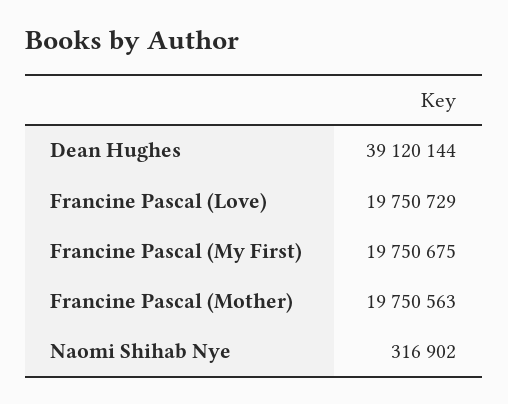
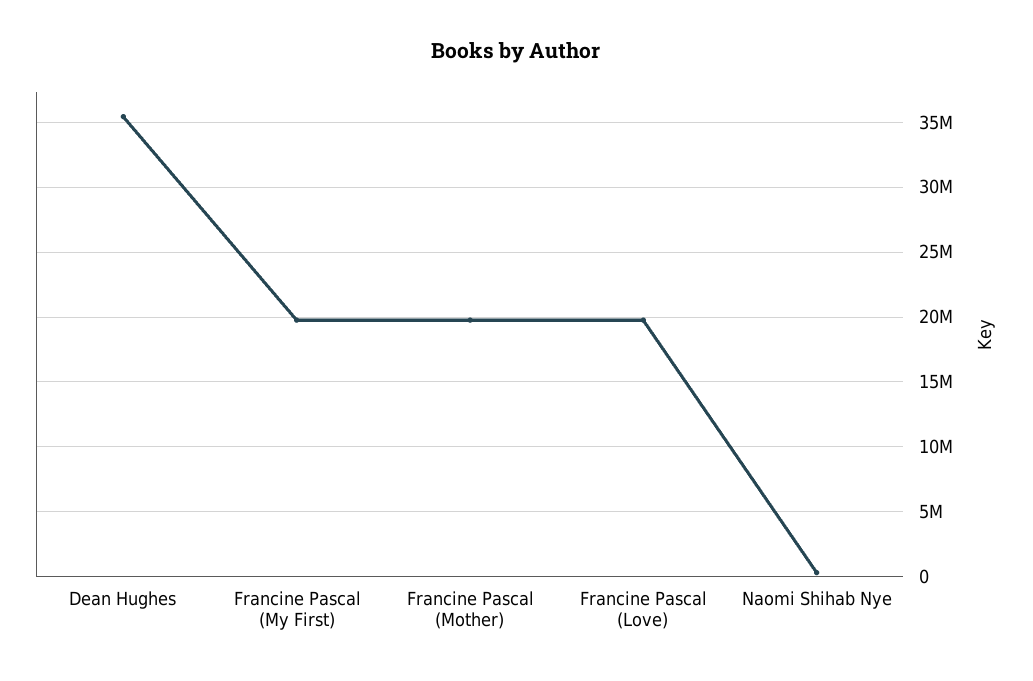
  {
-   "Dean Hughes": 39120144,
+   "Dean Hughes": 35500000,
    "Francine Pascal (Love)": 19750729,
    "Francine Pascal (My First)": 19750675,
    "Francine Pascal (Mother)": 19750563,
    "Naomi Shihab Nye": 316902
  }

